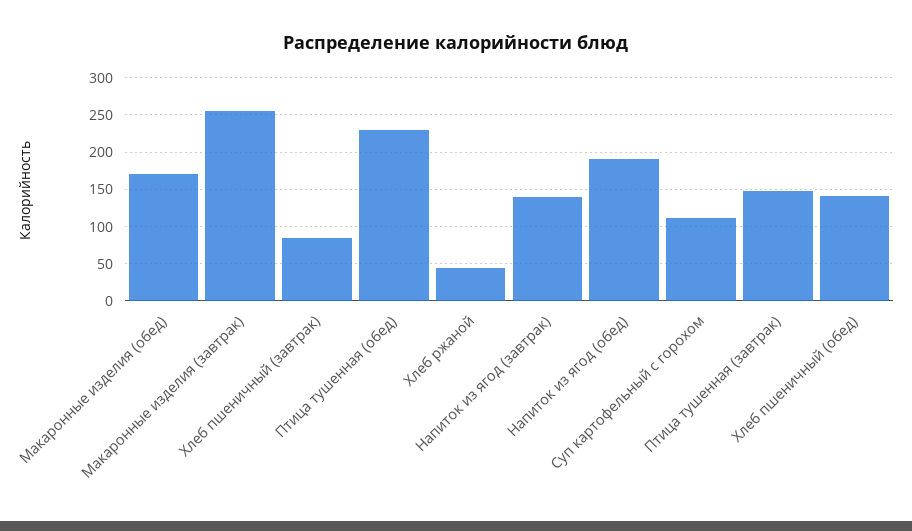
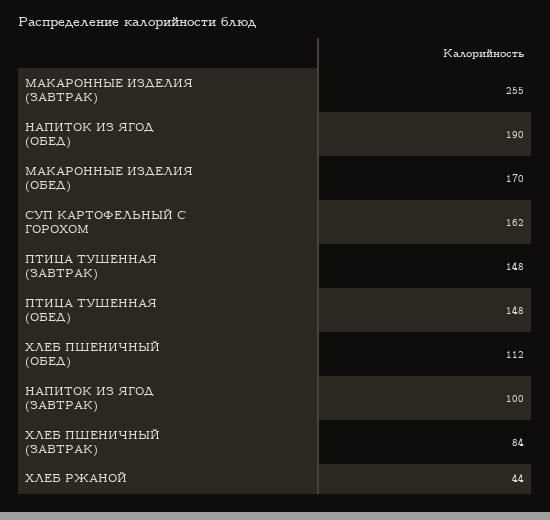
  {
    "Макаронные изделия (обед)": 170,
    "Макаронные изделия (завтрак)": 255,
    "Хлеб пшеничный (завтрак)": 84,
-   "Птица тушенная (обед)": 230,
+   "Птица тушенная (обед)": 148,
    "Хлеб ржаной": 44,
-   "Напиток из ягод (завтрак)": 140,
+   "Напиток из ягод (завтрак)": 100,
    "Напиток из ягод (обед)": 190,
-   "Суп картофельный с горохом": 110,
+   "Суп картофельный с горохом": 162,
    "Птица тушенная (завтрак)": 148,
-   "Хлеб пшеничный (обед)": 140
+   "Хлеб пшеничный (обед)": 112
  }

